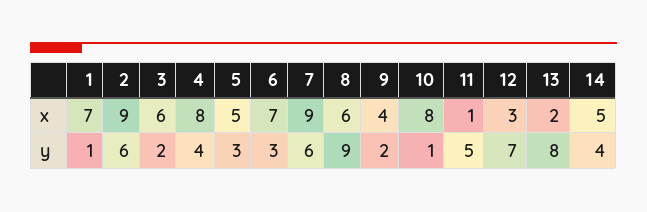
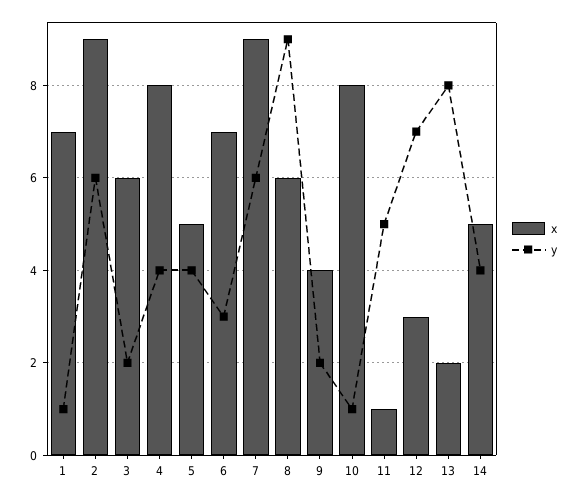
  {
    "x": {
      "1": 7,
      "2": 9,
      "3": 6,
      "4": 8,
      "5": 5,
      "6": 7,
      "7": 9,
      "8": 6,
      "9": 4,
      "10": 8,
      "11": 1,
      "12": 3,
      "13": 2,
      "14": 5
    },
    "y": {
      "1": 1,
      "2": 6,
      "3": 2,
      "4": 4,
-     "5": 3,
+     "5": 4,
      "6": 3,
      "7": 6,
      "8": 9,
      "9": 2,
      "10": 1,
      "11": 5,
      "12": 7,
      "13": 8,
      "14": 4
    }
  }

